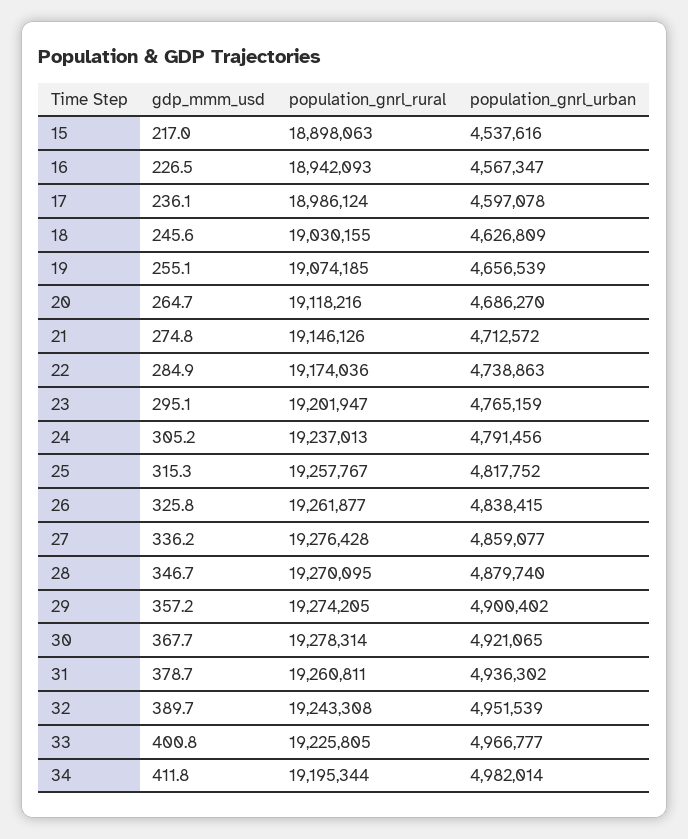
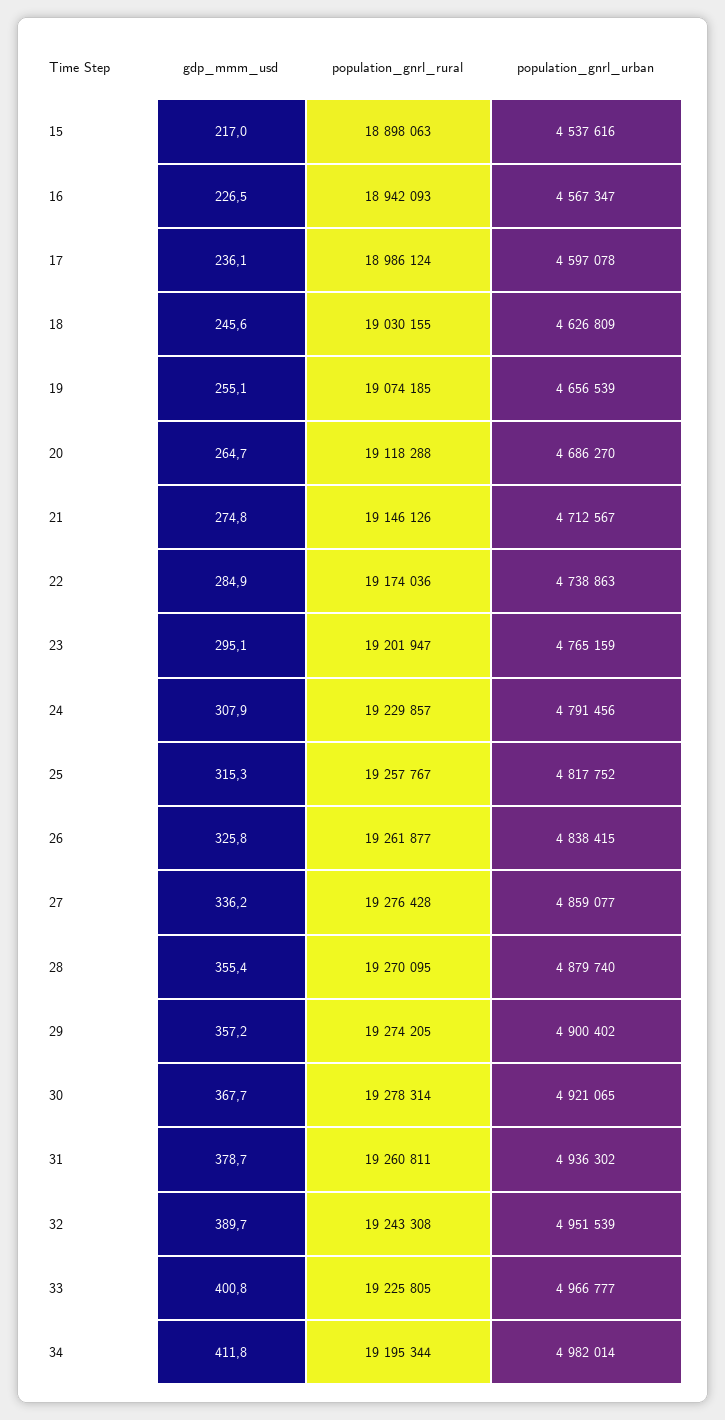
  {
    "gdp_mmm_usd": {
      "15": 217,
      "16": 226.5,
      "17": 236.1,
      "18": 245.6,
      "19": 255.1,
      "20": 264.7,
      "21": 274.8,
      "22": 284.9,
      "23": 295.1,
-     "24": 305.2,
+     "24": 307.9,
      "25": 315.3,
      "26": 325.8,
      "27": 336.2,
-     "28": 346.7,
+     "28": 355.4,
      "29": 357.2,
      "30": 367.7,
      "31": 378.7,
      "32": 389.7,
      "33": 400.8,
      "34": 411.8
    },
    "population_gnrl_rural": {
      "15": 18898063,
      "16": 18942093,
      "17": 18986124,
      "18": 19030155,
      "19": 19074185,
-     "20": 19118216,
+     "20": 19118288,
      "21": 19146126,
      "22": 19174036,
      "23": 19201947,
-     "24": 19237013,
+     "24": 19229857,
      "25": 19257767,
      "26": 19261877,
      "27": 19276428,
      "28": 19270095,
      "29": 19274205,
      "30": 19278314,
      "31": 19260811,
      "32": 19243308,
      "33": 19225805,
      "34": 19195344
    },
    "population_gnrl_urban": {
      "15": 4537616,
      "16": 4567347,
      "17": 4597078,
      "18": 4626809,
      "19": 4656539,
      "20": 4686270,
-     "21": 4712572,
+     "21": 4712567,
      "22": 4738863,
      "23": 4765159,
      "24": 4791456,
      "25": 4817752,
      "26": 4838415,
      "27": 4859077,
      "28": 4879740,
      "29": 4900402,
      "30": 4921065,
      "31": 4936302,
      "32": 4951539,
      "33": 4966777,
      "34": 4982014
    }
  }

